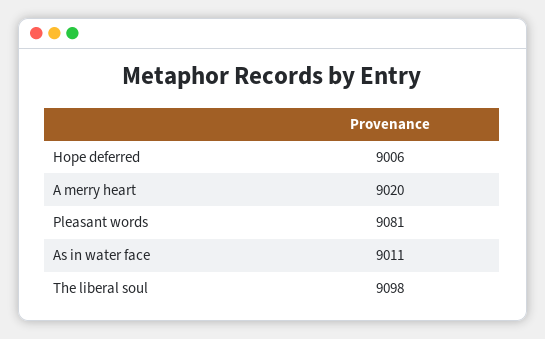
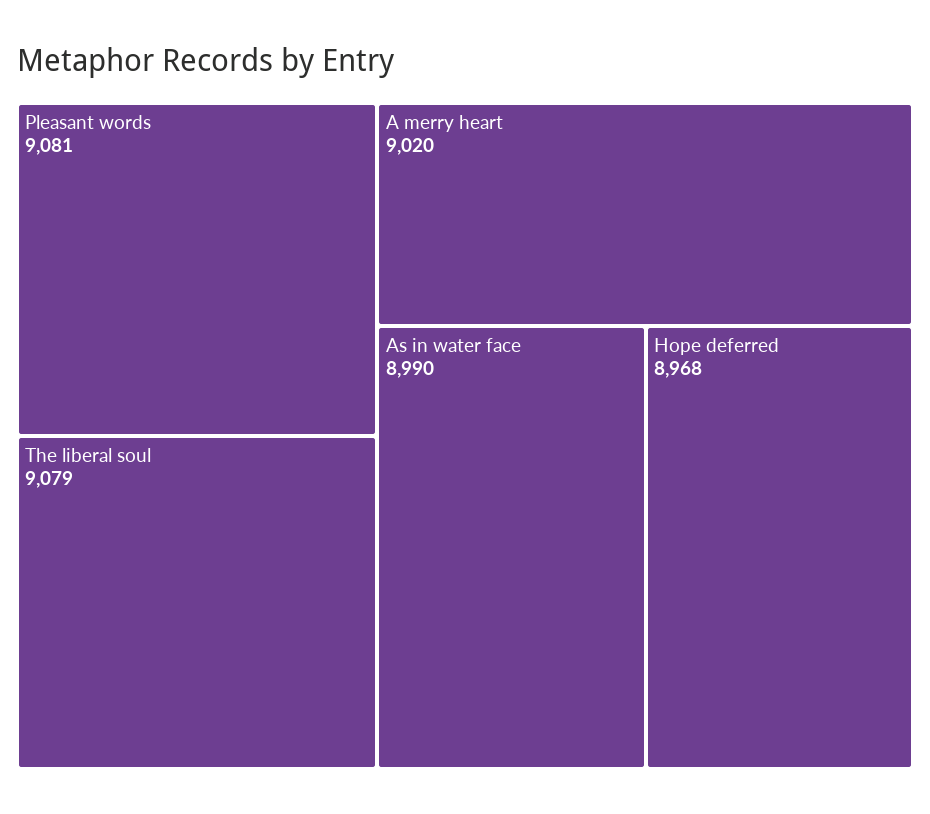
  {
-   "Hope deferred": 9006,
+   "Hope deferred": 8968,
    "A merry heart": 9020,
    "Pleasant words": 9081,
-   "As in water face": 9011,
+   "As in water face": 8990,
-   "The liberal soul": 9098
+   "The liberal soul": 9079
  }

